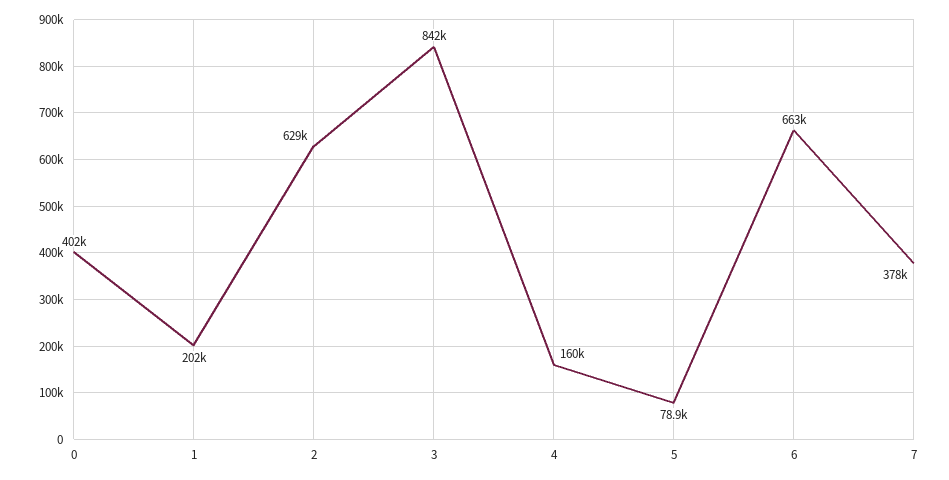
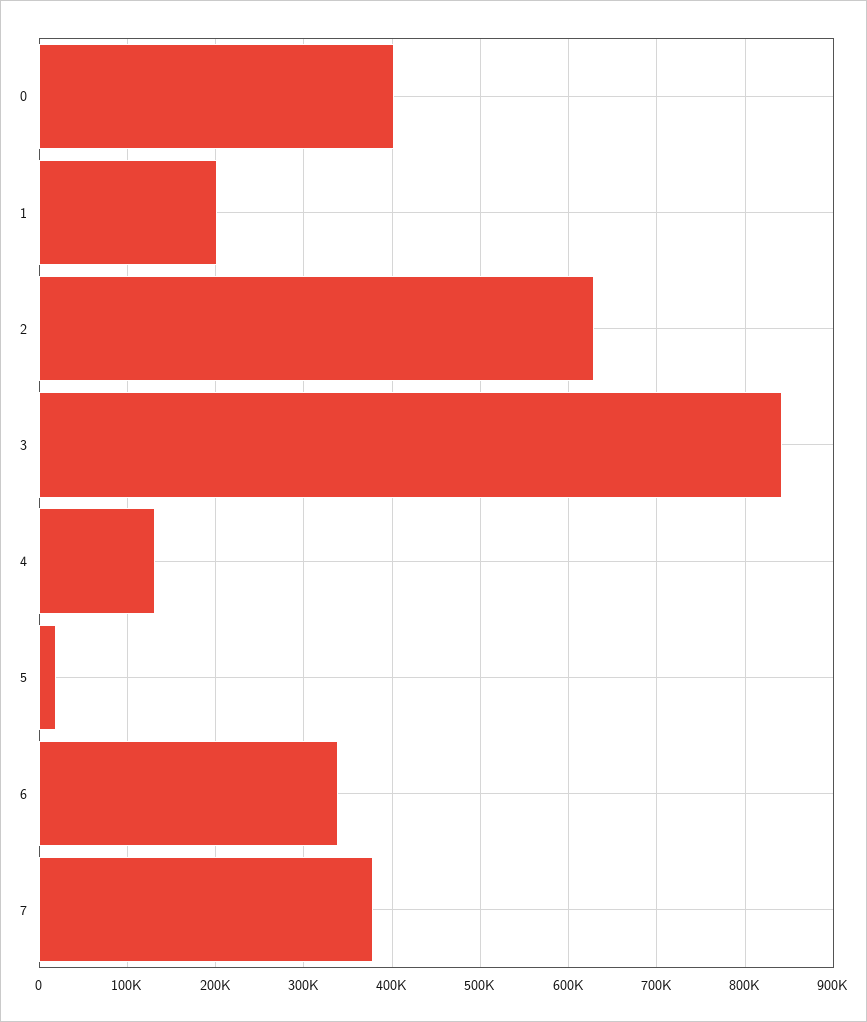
  {
    "0": 402000,
    "1": 202000,
    "2": 629000,
    "3": 842000,
-   "4": 160000,
+   "4": 130000,
-   "5": 78900,
+   "5": 20000,
-   "6": 663000,
+   "6": 340000,
    "7": 378000
  }

